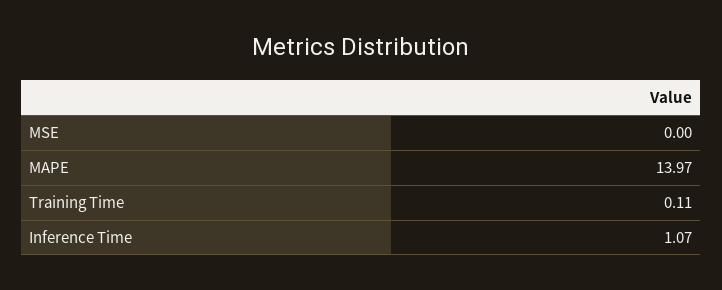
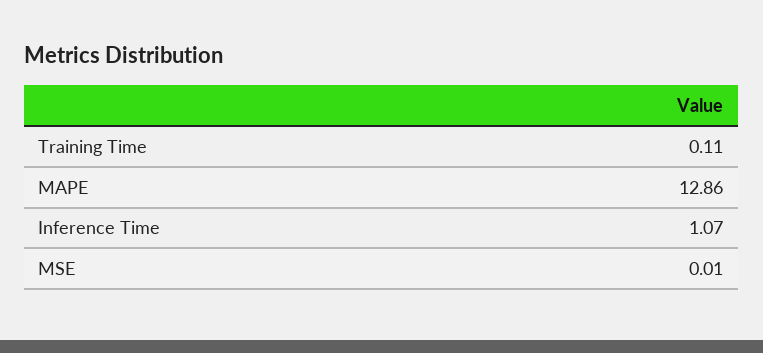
  {
-   "MSE": 0,
+   "MSE": 0.01,
-   "MAPE": 13.97,
+   "MAPE": 12.86,
    "Training Time": 0.11,
    "Inference Time": 1.07
  }

